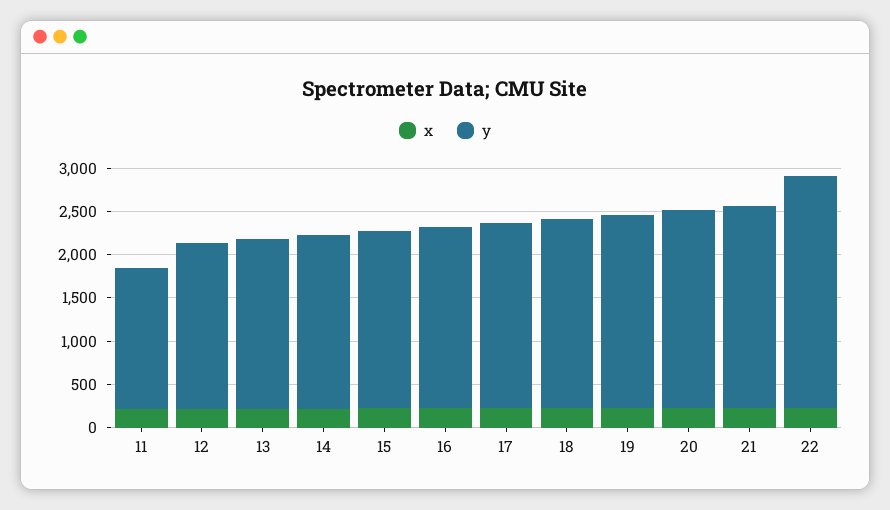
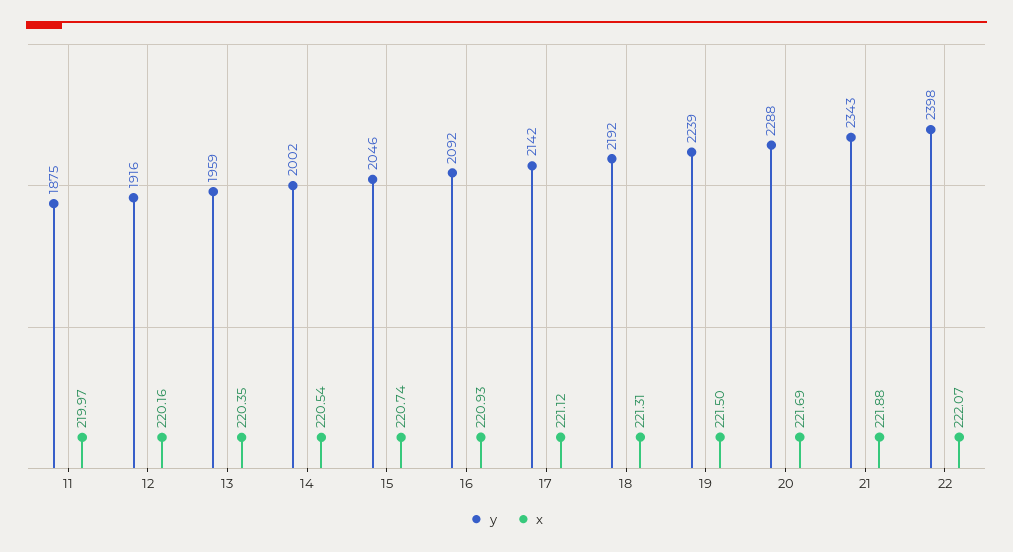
  {
    "x": {
      "11": 219.97,
      "12": 220.16,
      "13": 220.35,
      "14": 220.54,
      "15": 220.74,
      "16": 220.93,
      "17": 221.12,
      "18": 221.31,
      "19": 221.5,
      "20": 221.69,
      "21": 221.88,
      "22": 222.07
    },
    "y": {
-     "11": 1600,
+     "11": 1875,
      "12": 1916,
      "13": 1959,
      "14": 2002,
      "15": 2046,
      "16": 2092,
      "17": 2142,
      "18": 2192,
      "19": 2239,
      "20": 2288,
      "21": 2343,
-     "22": 2700
+     "22": 2398
    }
  }

